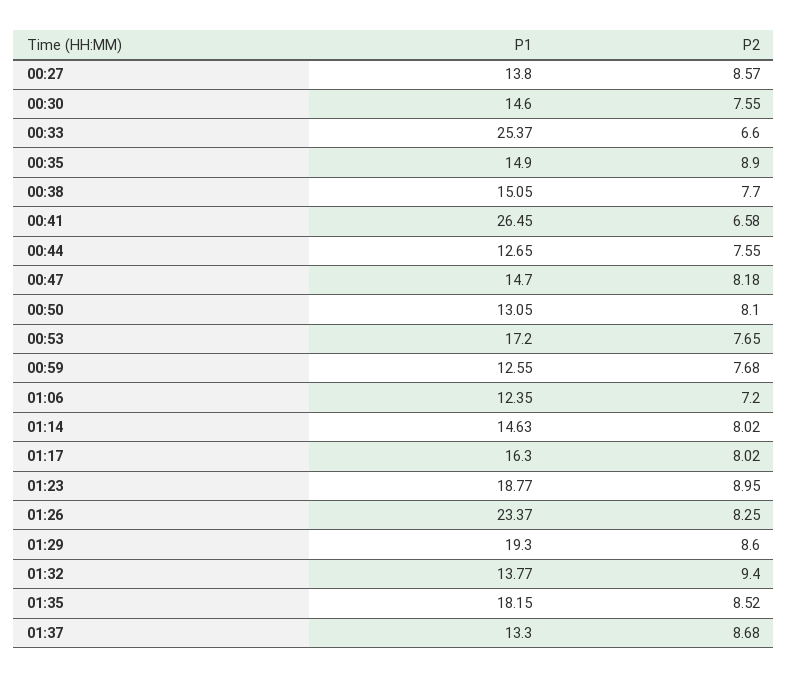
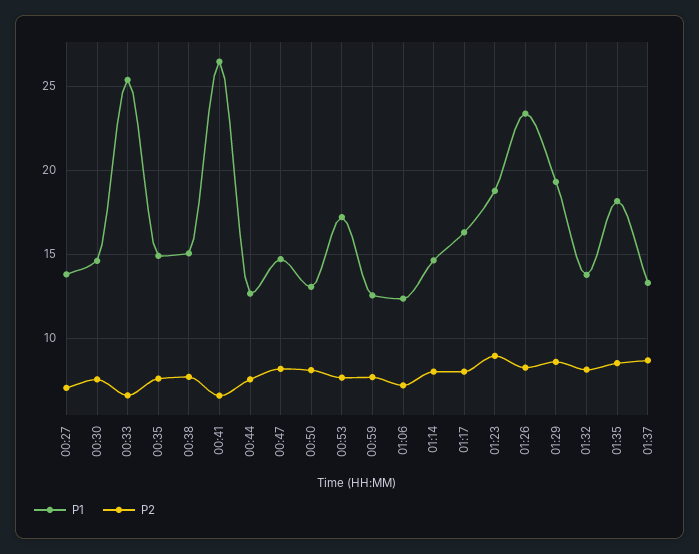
  {
    "P1": {
      "00:27": 13.8,
      "00:30": 14.6,
      "00:33": 25.37,
      "00:35": 14.9,
      "00:38": 15.05,
      "00:41": 26.45,
      "00:44": 12.65,
      "00:47": 14.7,
      "00:50": 13.05,
      "00:53": 17.2,
      "00:59": 12.55,
      "01:06": 12.35,
      "01:14": 14.63,
      "01:17": 16.3,
      "01:23": 18.77,
      "01:26": 23.37,
      "01:29": 19.3,
      "01:32": 13.77,
      "01:35": 18.15,
      "01:37": 13.3
    },
    "P2": {
-     "00:27": 8.57,
+     "00:27": 7,
      "00:30": 7.55,
      "00:33": 6.6,
-     "00:35": 8.9,
+     "00:35": 7.5,
      "00:38": 7.7,
      "00:41": 6.58,
      "00:44": 7.55,
      "00:47": 8.18,
      "00:50": 8.1,
      "00:53": 7.65,
      "00:59": 7.68,
      "01:06": 7.2,
      "01:14": 8.02,
      "01:17": 8.02,
      "01:23": 8.95,
      "01:26": 8.25,
      "01:29": 8.6,
-     "01:32": 9.4,
+     "01:32": 8,
      "01:35": 8.52,
      "01:37": 8.68
    }
  }

